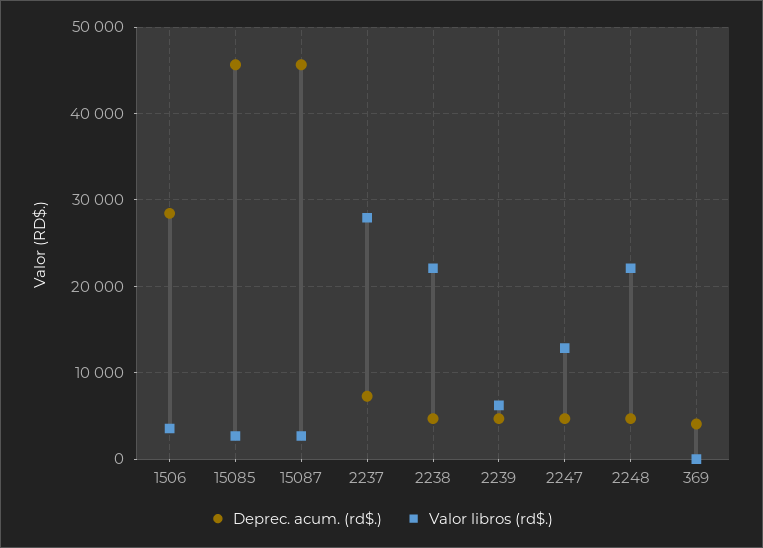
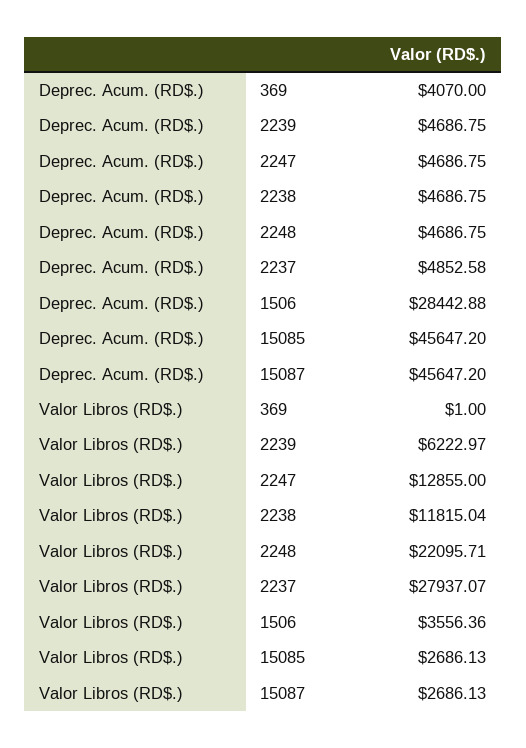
  {
    "Deprec. acum. (rd$.)": {
      "1506": 28442.88,
      "15085": 45647.2,
      "15087": 45647.2,
-     "2237": 7000,
+     "2237": 4852.58,
      "2238": 4686.75,
      "2239": 4686.75,
      "2247": 4686.75,
      "2248": 4686.75,
      "369": 4070
    },
    "Valor libros (rd$.)": {
      "1506": 3556.36,
      "15085": 2686.13,
      "15087": 2686.13,
      "2237": 27937.07,
-     "2238": 22000,
+     "2238": 11815.04,
      "2239": 6222.97,
      "2247": 12855,
      "2248": 22095.71,
      "369": 1
    }
  }

